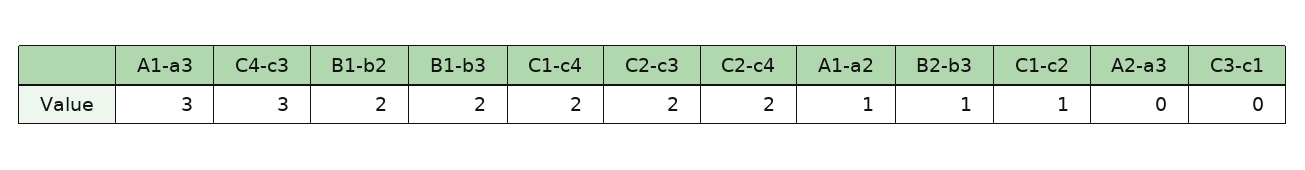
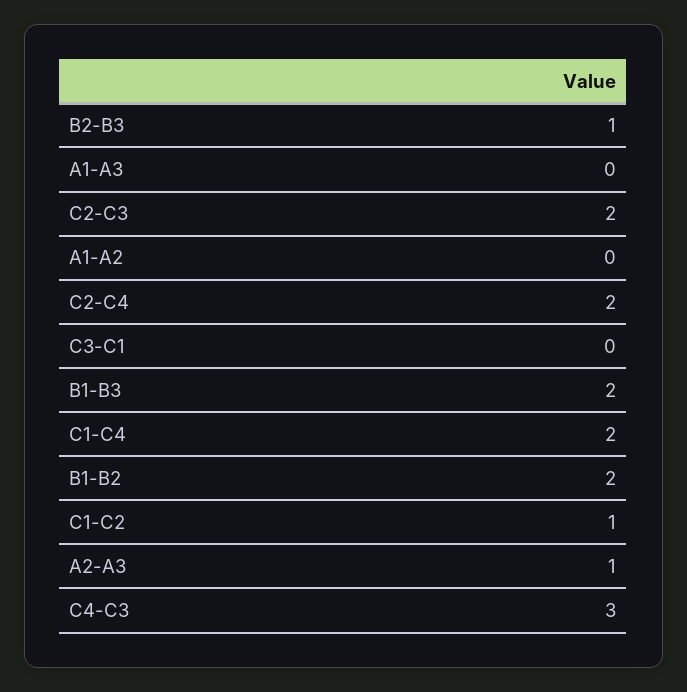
  {
-   "A1-a3": 3,
+   "A1-a3": 0,
    "C4-c3": 3,
    "B1-b2": 2,
    "B1-b3": 2,
    "C1-c4": 2,
    "C2-c3": 2,
    "C2-c4": 2,
-   "A1-a2": 1,
+   "A1-a2": 0,
    "B2-b3": 1,
    "C1-c2": 1,
-   "A2-a3": 0,
+   "A2-a3": 1,
    "C3-c1": 0
  }

